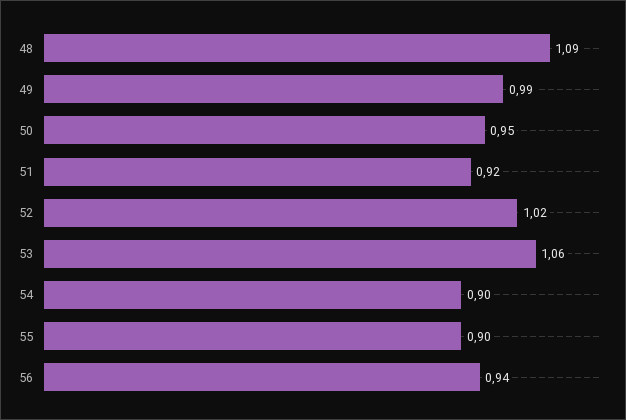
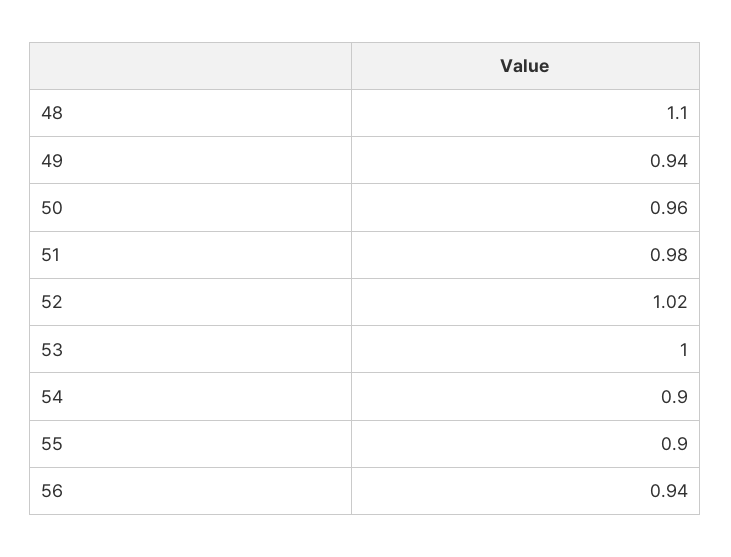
  {
-   "48": 1.09,
+   "48": 1.1,
-   "49": 0.99,
+   "49": 0.94,
-   "50": 0.95,
+   "50": 0.96,
-   "51": 0.92,
+   "51": 0.98,
    "52": 1.02,
-   "53": 1.06,
+   "53": 1,
    "54": 0.9,
    "55": 0.9,
    "56": 0.94
  }

